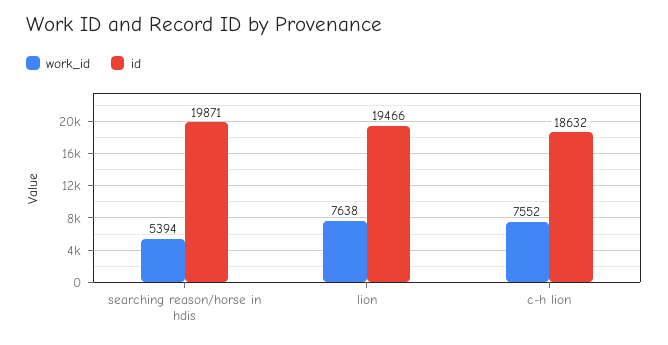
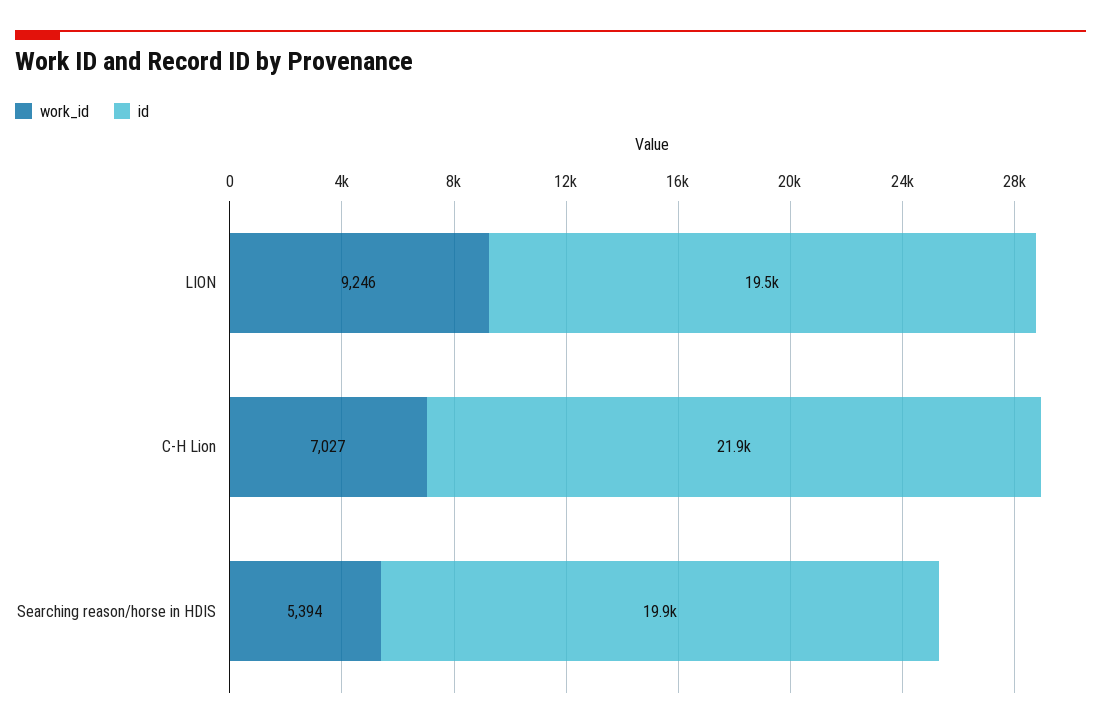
  {
    "work_id": {
      "searching reason/horse in hdis": 5394,
-     "lion": 7638,
+     "lion": 9246,
-     "c-h lion": 7552
+     "c-h lion": 7027
    },
    "id": {
      "searching reason/horse in hdis": 19871,
      "lion": 19466,
-     "c-h lion": 18632
+     "c-h lion": 21900
    }
  }

